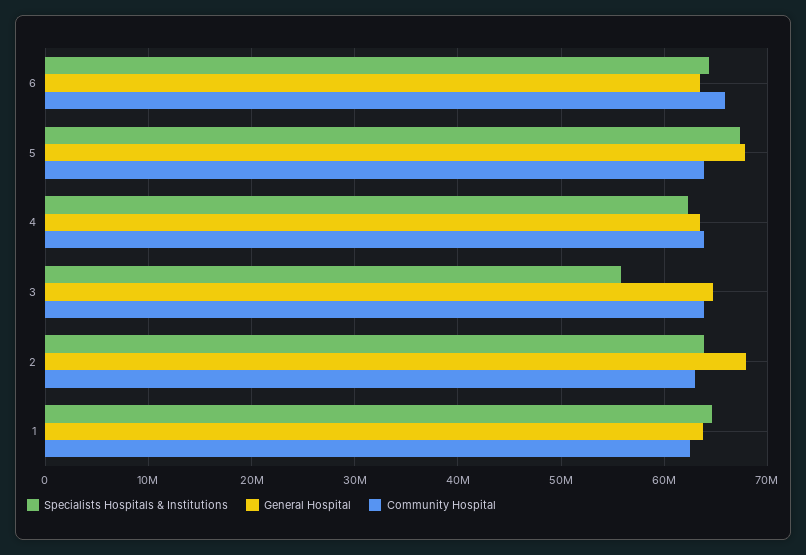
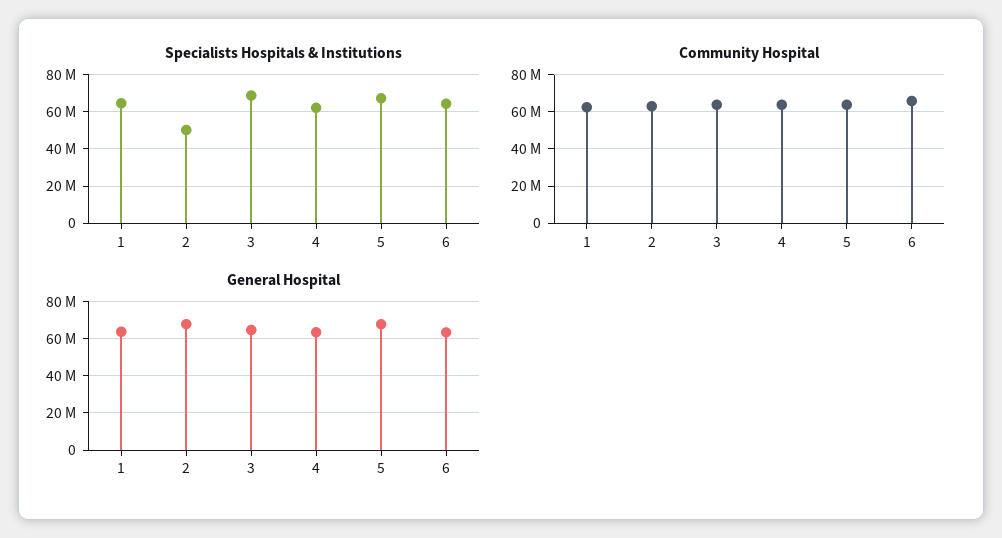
  {
    "Specialists Hospitals & Institutions": {
      "6": 64000000,
      "5": 67000000,
      "4": 62000000,
-     "3": 56000000,
+     "3": 70000000,
-     "2": 64000000,
+     "2": 50000000,
      "1": 65000000
    },
    "General Hospital": {
      "6": 63000000,
      "5": 68000000,
      "4": 63000000,
      "3": 65000000,
      "2": 68000000,
      "1": 64000000
    },
    "Community Hospital": {
      "6": 66000000,
      "5": 64000000,
      "4": 64000000,
      "3": 64000000,
      "2": 63000000,
      "1": 62000000
    }
  }

